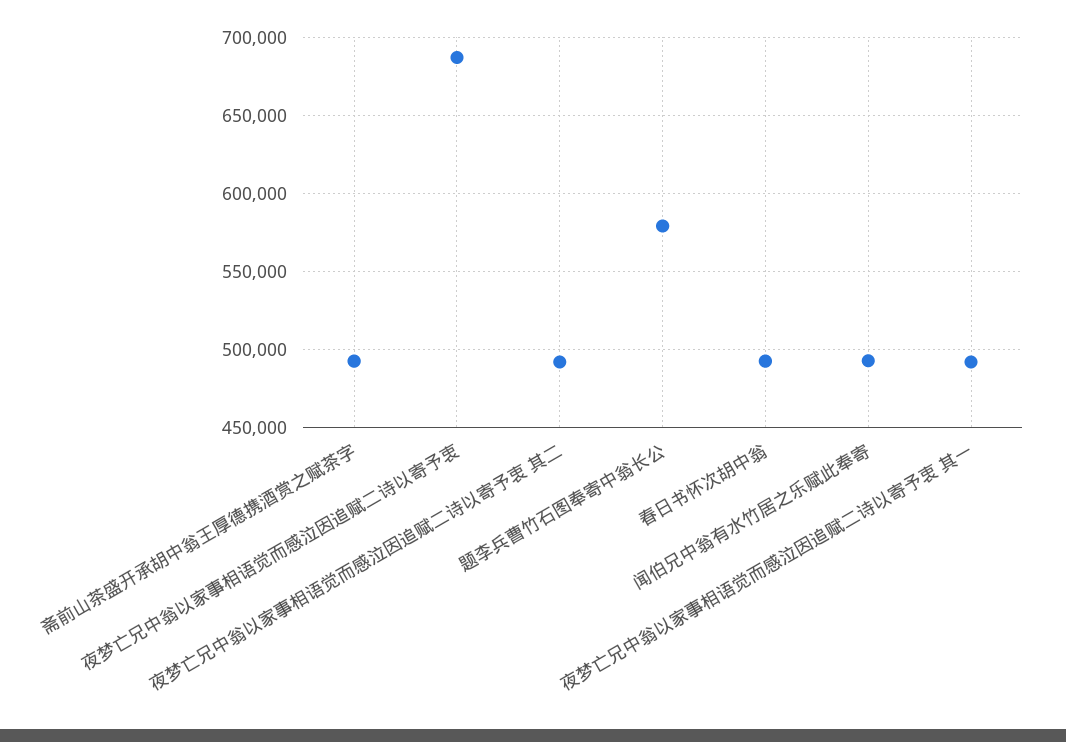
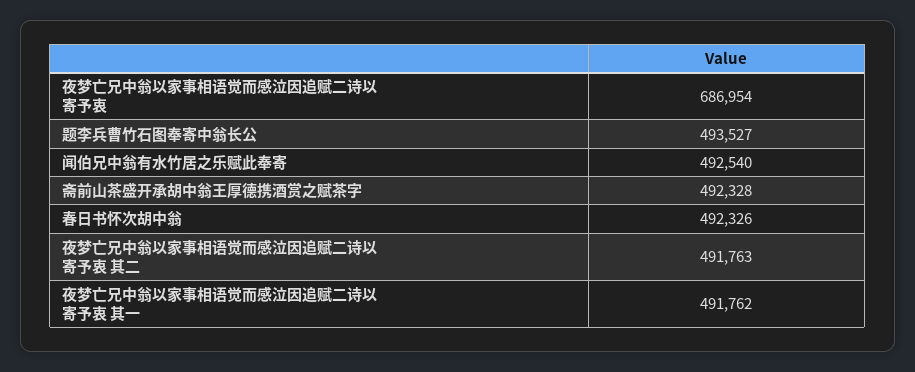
  {
    "斋前山茶盛开承胡中翁王厚德携酒赏之赋茶字": 492328,
    "夜梦亡兄中翁以家事相语觉而感泣因追赋二诗以寄予衷": 686954,
    "夜梦亡兄中翁以家事相语觉而感泣因追赋二诗以寄予衷 其二": 491763,
-   "题李兵曹竹石图奉寄中翁长公": 580000,
+   "题李兵曹竹石图奉寄中翁长公": 493527,
    "春日书怀次胡中翁": 492326,
    "闻伯兄中翁有水竹居之乐赋此奉寄": 492540,
    "夜梦亡兄中翁以家事相语觉而感泣因追赋二诗以寄予衷 其一": 491762
  }

